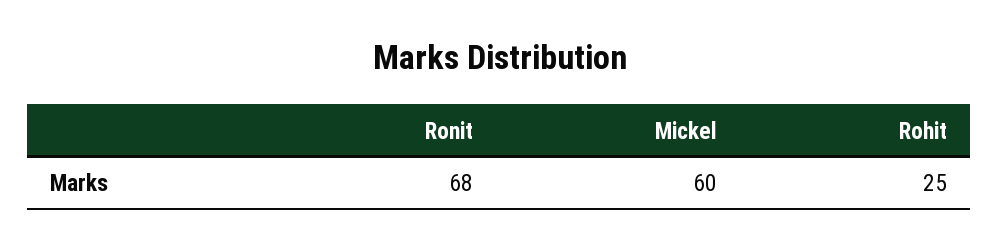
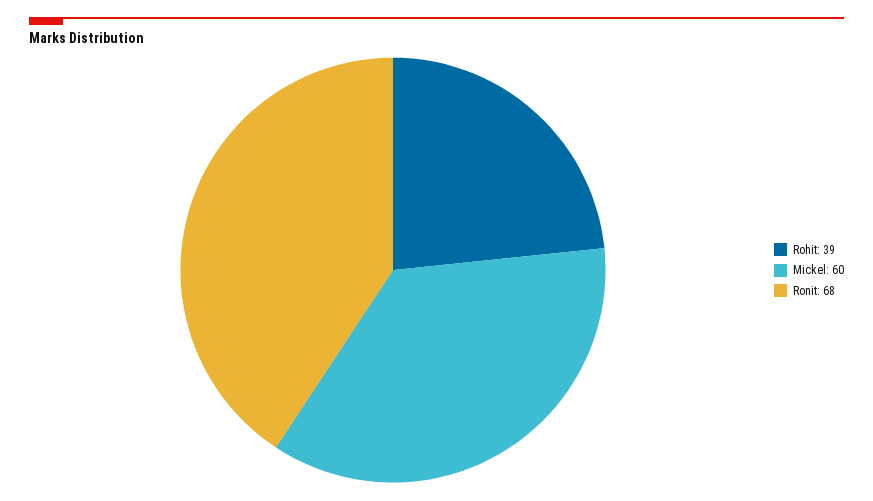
  {
    "Ronit": 68,
    "Mickel": 60,
-   "Rohit": 25
+   "Rohit": 39
  }

